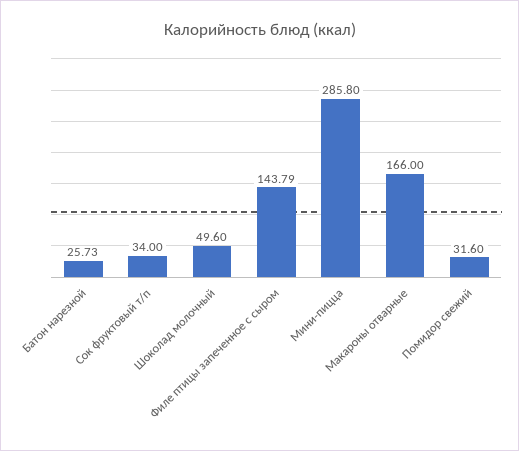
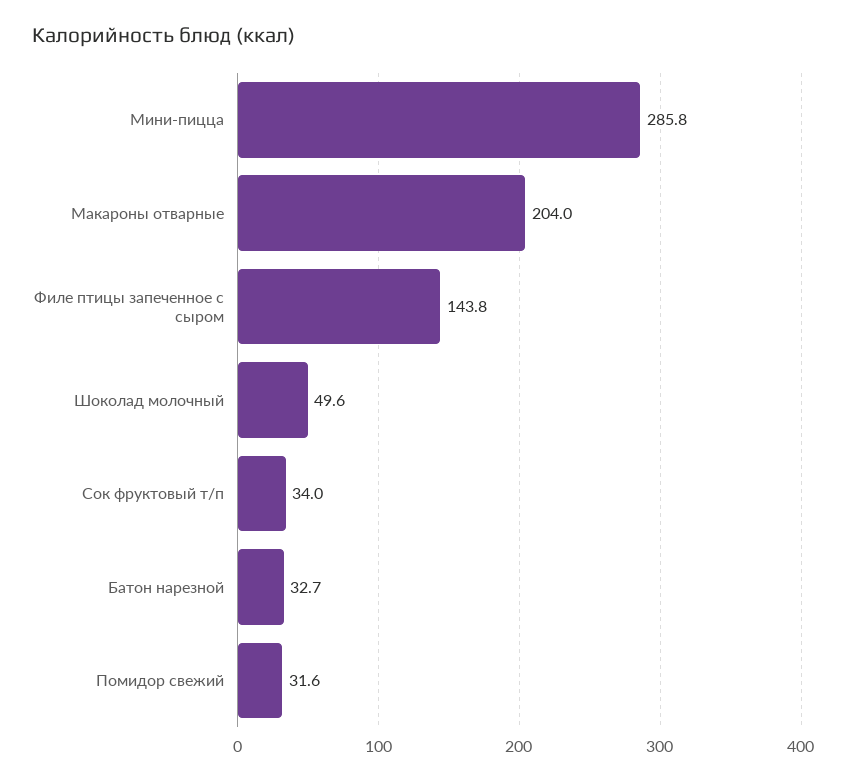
  {
-   "Батон нарезной": 25.73,
+   "Батон нарезной": 32.7,
    "Сок фруктовый т/п": 34,
    "Шоколад молочный": 49.6,
    "Филе птицы запеченное с сыром": 143.79,
    "Мини-пицца": 285.8,
-   "Макароны отварные": 166,
+   "Макароны отварные": 204,
    "Помидор свежий": 31.6
  }

